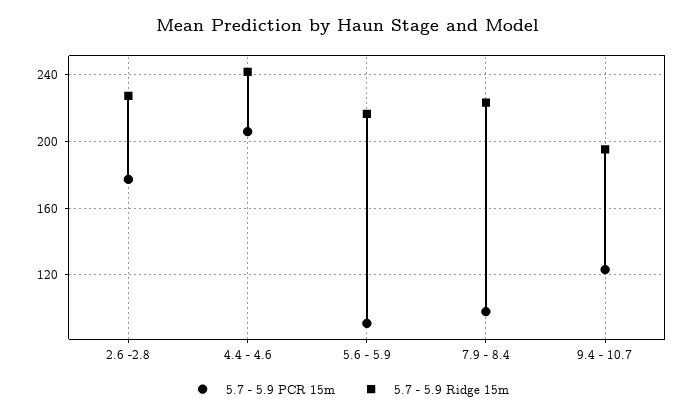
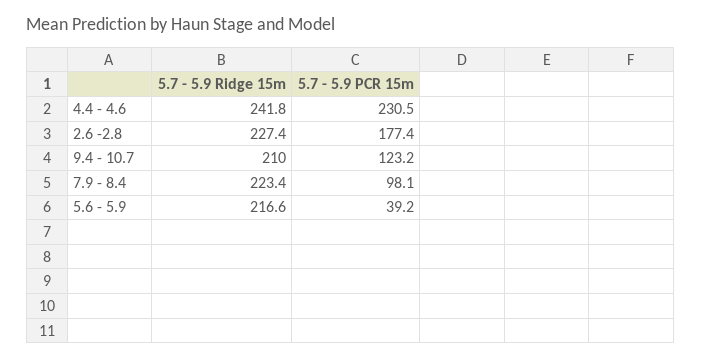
  {
    "5.7 - 5.9 PCR 15m": {
      "2.6 -2.8": 177.4,
-     "4.4 - 4.6": 205,
+     "4.4 - 4.6": 230.5,
-     "5.6 - 5.9": 90,
+     "5.6 - 5.9": 39.2,
      "7.9 - 8.4": 98.1,
      "9.4 - 10.7": 123.2
    },
    "5.7 - 5.9 Ridge 15m": {
      "2.6 -2.8": 227.4,
      "4.4 - 4.6": 241.8,
      "5.6 - 5.9": 216.6,
      "7.9 - 8.4": 223.4,
-     "9.4 - 10.7": 195
+     "9.4 - 10.7": 210
    }
  }

